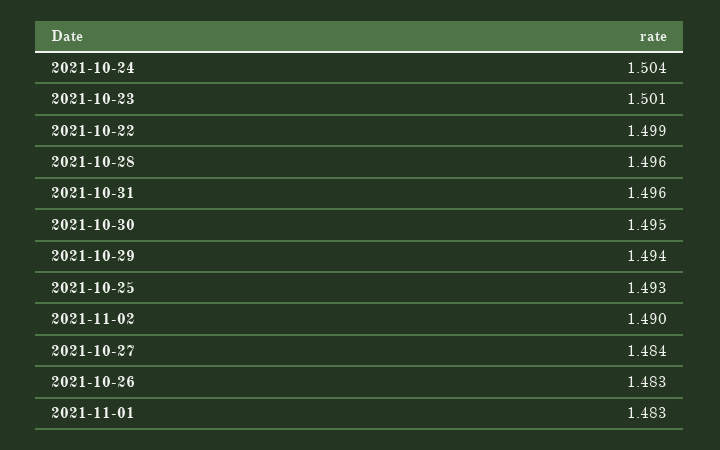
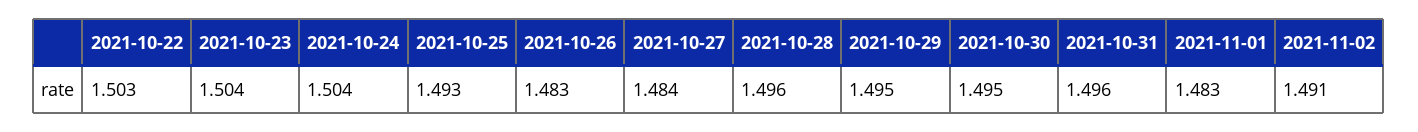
  {
    "2021-10-24": 1.504,
-   "2021-10-23": 1.501,
+   "2021-10-23": 1.504,
-   "2021-10-22": 1.499,
+   "2021-10-22": 1.503,
    "2021-10-28": 1.496,
    "2021-10-31": 1.496,
    "2021-10-30": 1.495,
-   "2021-10-29": 1.494,
+   "2021-10-29": 1.495,
    "2021-10-25": 1.493,
-   "2021-11-02": 1.49,
+   "2021-11-02": 1.491,
    "2021-10-27": 1.484,
    "2021-10-26": 1.483,
    "2021-11-01": 1.483
  }

